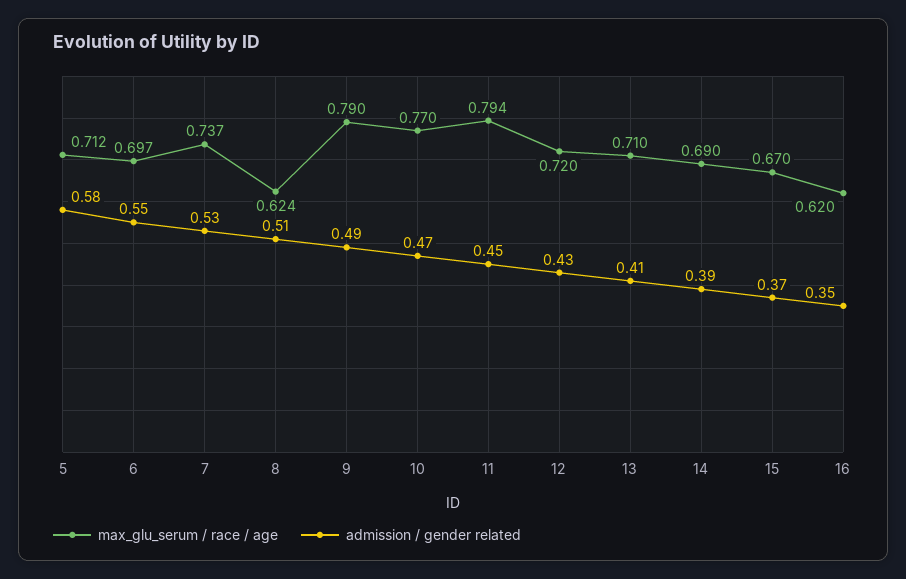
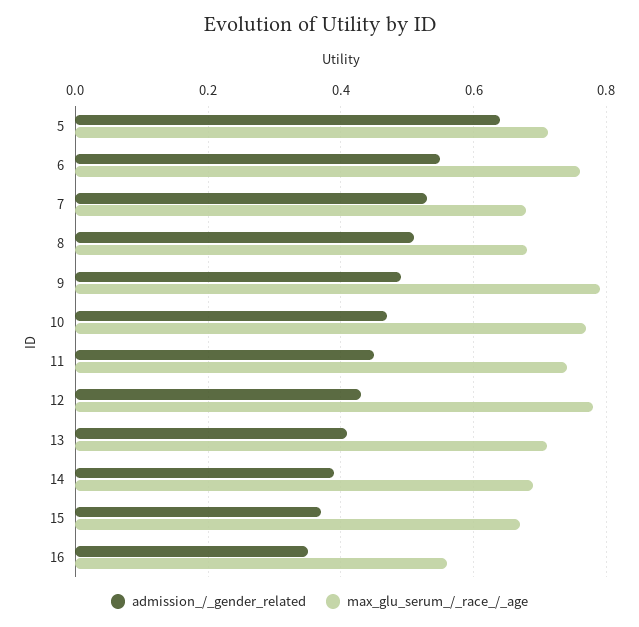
  {
    "max_glu_serum / race / age": {
      "5": 0.712,
-     "6": 0.697,
+     "6": 0.76,
-     "7": 0.737,
+     "7": 0.68,
-     "8": 0.624,
+     "8": 0.68,
      "9": 0.79,
      "10": 0.77,
-     "11": 0.794,
+     "11": 0.74,
-     "12": 0.72,
+     "12": 0.78,
      "13": 0.71,
      "14": 0.69,
      "15": 0.67,
-     "16": 0.62
+     "16": 0.56
    },
    "admission / gender related": {
-     "5": 0.58,
+     "5": 0.64,
      "6": 0.55,
      "7": 0.53,
      "8": 0.51,
      "9": 0.49,
      "10": 0.47,
      "11": 0.45,
      "12": 0.43,
      "13": 0.41,
      "14": 0.39,
      "15": 0.37,
      "16": 0.35
    }
  }

